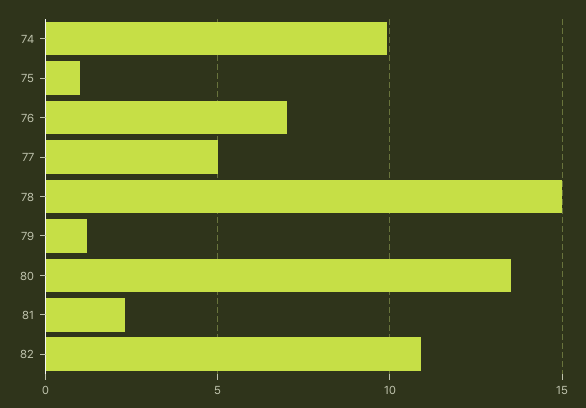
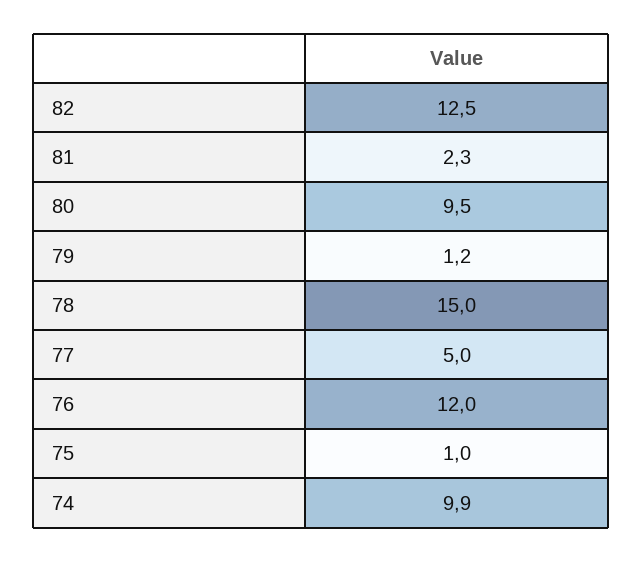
  {
    "74": 9.9,
    "75": 1,
-   "76": 7,
+   "76": 12,
    "77": 5,
    "78": 15,
    "79": 1.2,
-   "80": 13.5,
+   "80": 9.5,
    "81": 2.3,
-   "82": 11
+   "82": 12.5
  }

